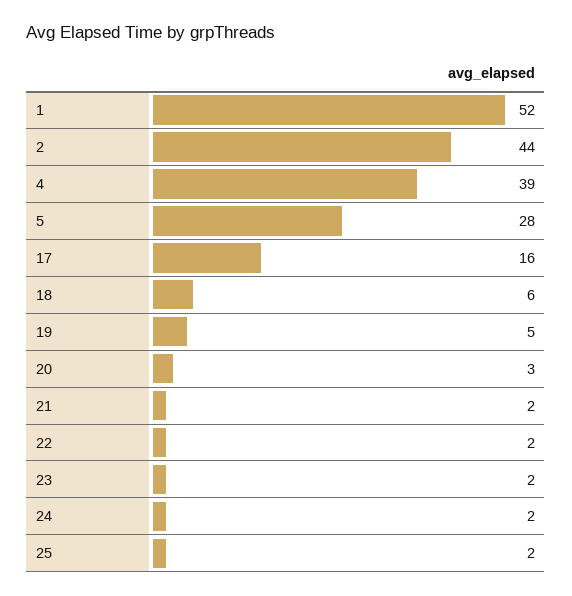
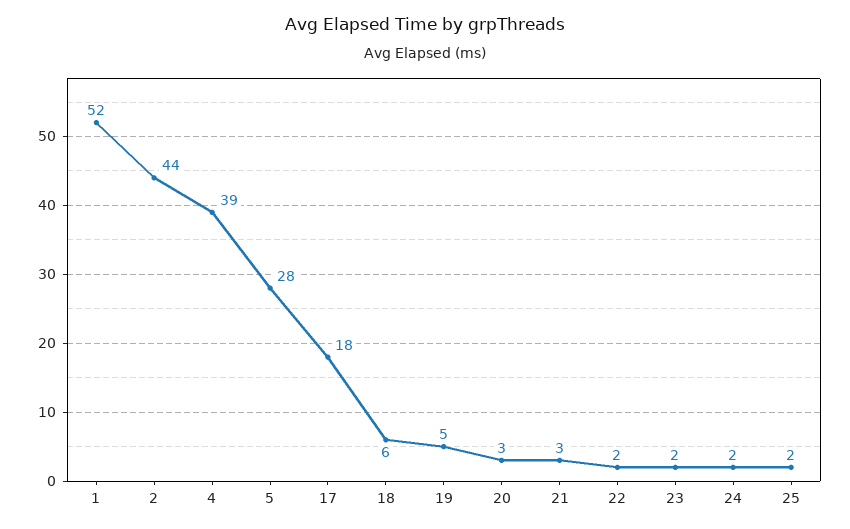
  {
    "1": 52,
    "2": 44,
    "4": 39,
    "5": 28,
-   "17": 16,
+   "17": 18,
    "18": 6,
    "19": 5,
    "20": 3,
-   "21": 2,
+   "21": 3,
    "22": 2,
    "23": 2,
    "24": 2,
    "25": 2
  }

